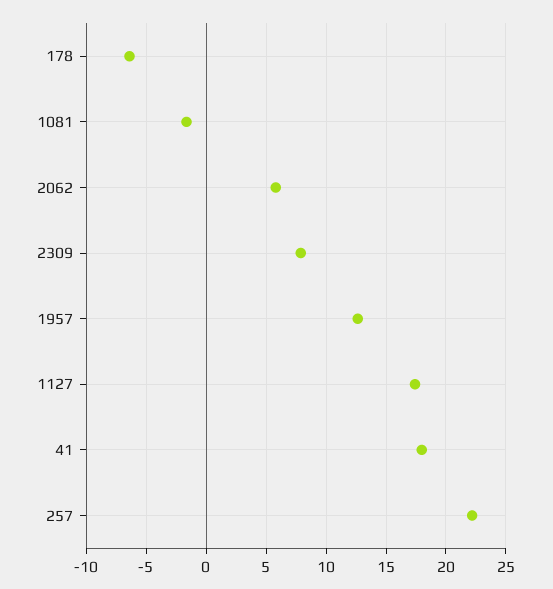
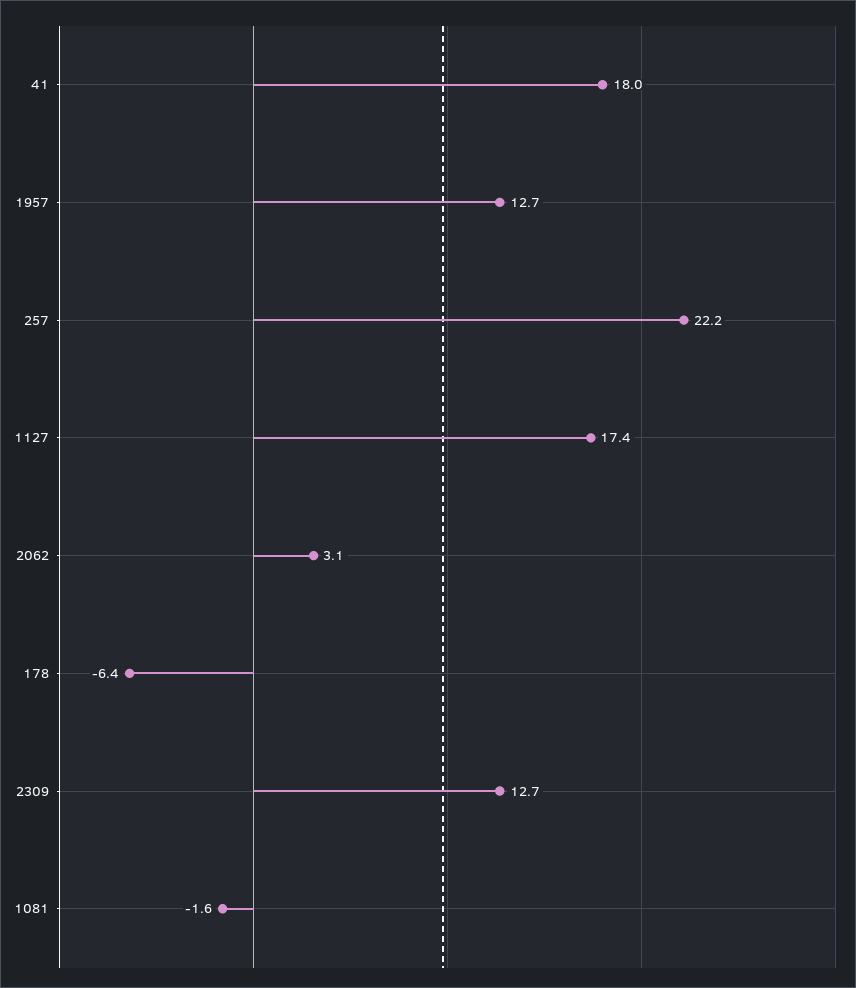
  {
    "178": -6.4,
    "1081": -1.6,
-   "2062": 6,
+   "2062": 3.1,
-   "2309": 8,
+   "2309": 12.7,
    "1957": 12.7,
    "1127": 17.4,
    "41": 18,
    "257": 22.2
  }

